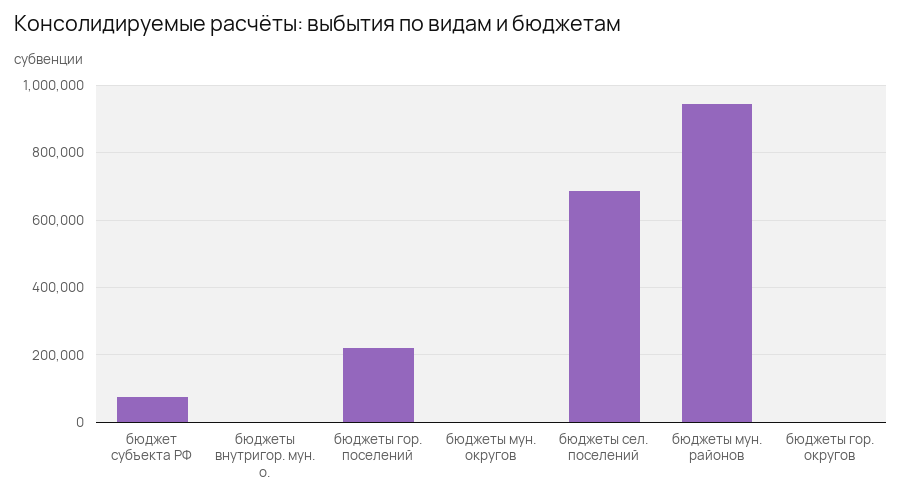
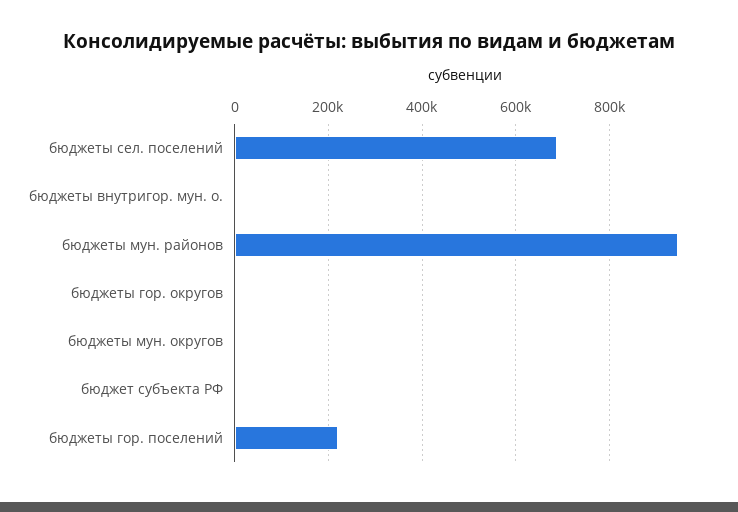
  {
-   "бюджет субъекта РФ": 80000,
+   "бюджет субъекта РФ": 0,
    "бюджеты внутригор. мун. о.": 0,
    "бюджеты гор. поселений": 220000,
    "бюджеты мун. округов": 0,
    "бюджеты сел. поселений": 680000,
    "бюджеты мун. районов": 940000,
    "бюджеты гор. округов": 0
  }

